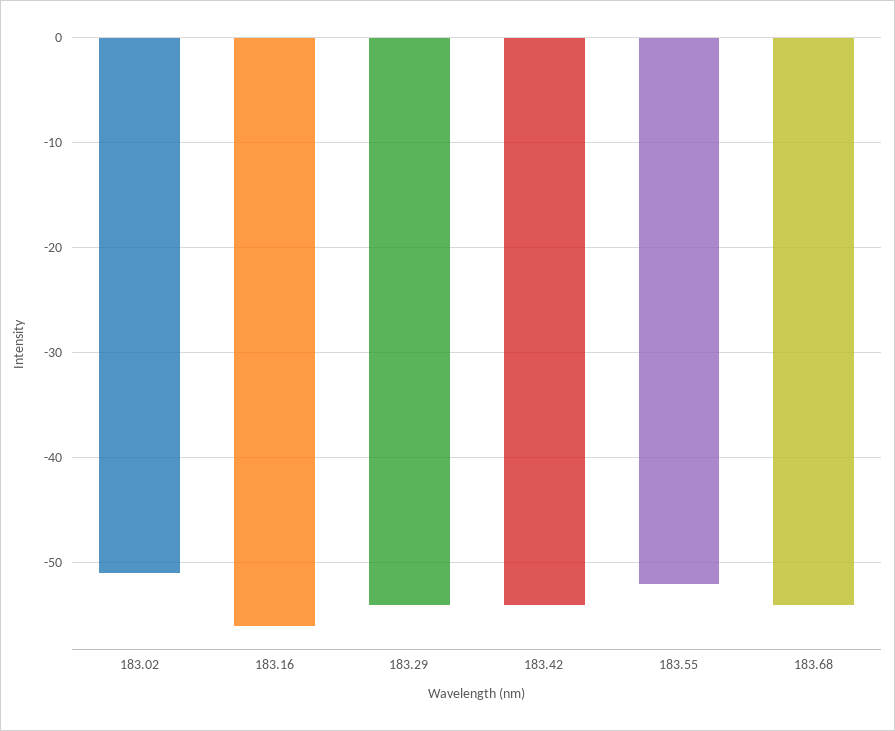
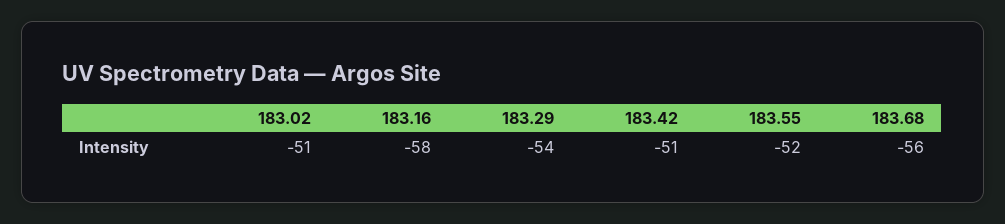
  {
    "183.02": -51,
-   "183.16": -56,
+   "183.16": -58,
    "183.29": -54,
-   "183.42": -54,
+   "183.42": -51,
    "183.55": -52,
-   "183.68": -54
+   "183.68": -56
  }

